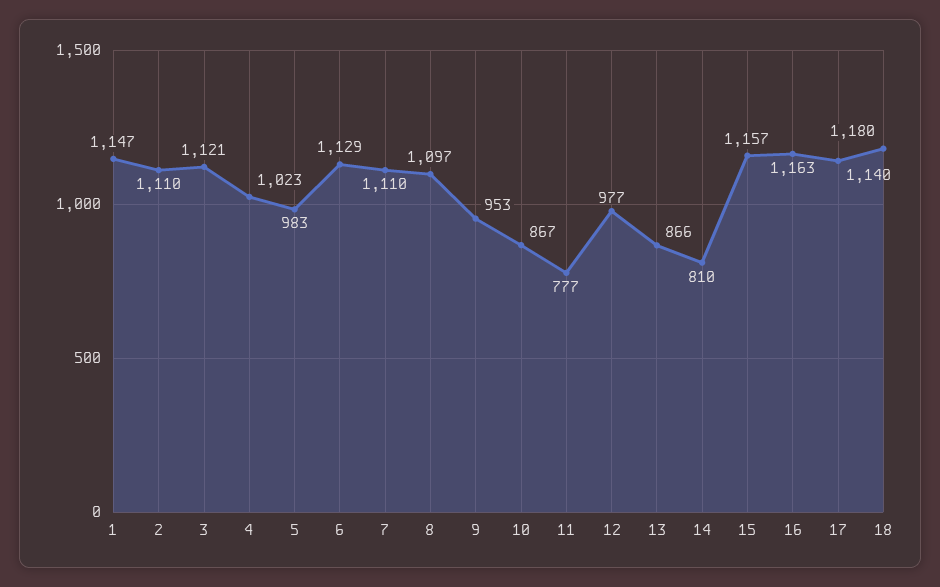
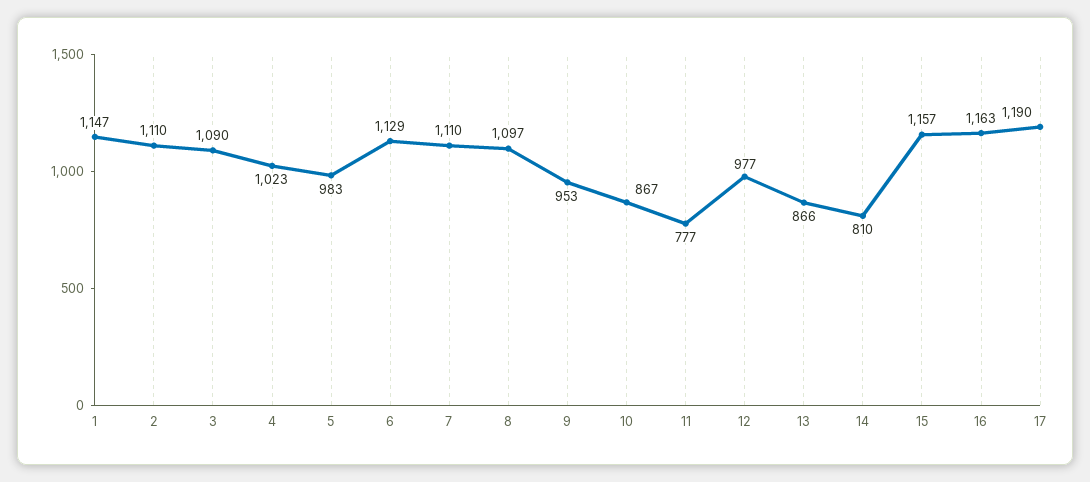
  {
    "1": 1147,
    "2": 1110,
-   "3": 1121,
+   "3": 1090,
    "4": 1023,
    "5": 983,
    "6": 1129,
    "7": 1110,
    "8": 1097,
    "9": 953,
    "10": 867,
    "11": 777,
    "12": 977,
    "13": 866,
    "14": 810,
    "15": 1157,
    "16": 1163,
-   "17": 1140,
+   "17": 1190
-   "18": 1180
  }

